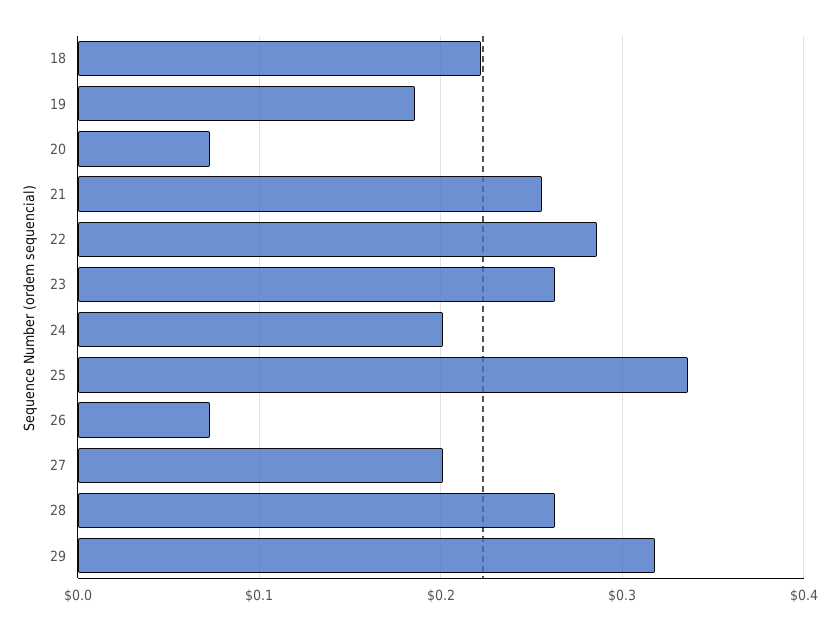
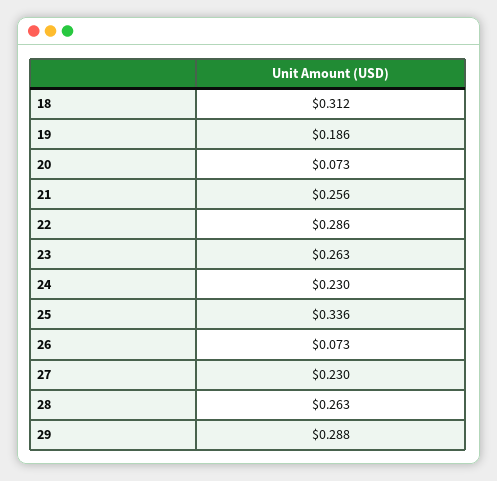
  {
-   "18": 0.22,
+   "18": 0.312,
    "19": 0.186,
    "20": 0.073,
    "21": 0.256,
    "22": 0.286,
    "23": 0.263,
-   "24": 0.2,
+   "24": 0.23,
    "25": 0.336,
    "26": 0.073,
-   "27": 0.2,
+   "27": 0.23,
    "28": 0.263,
-   "29": 0.32
+   "29": 0.288
  }

